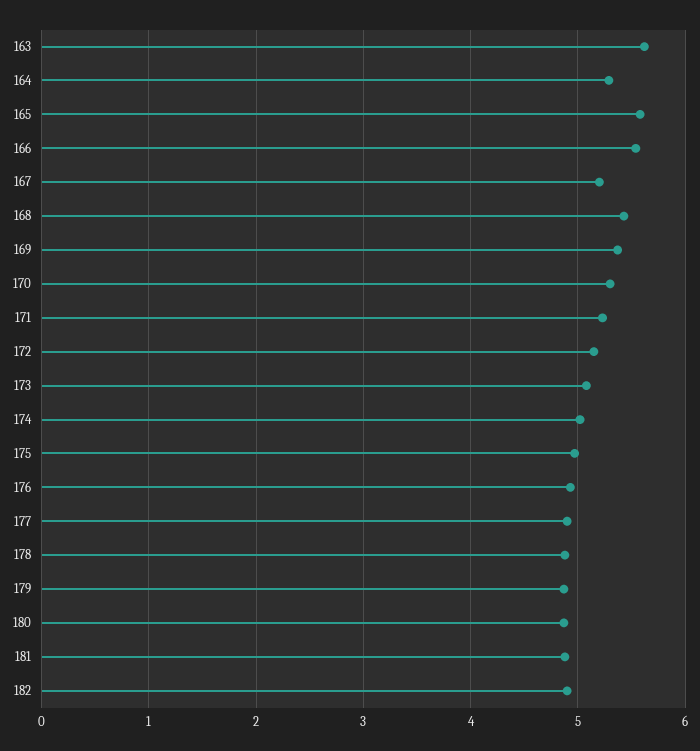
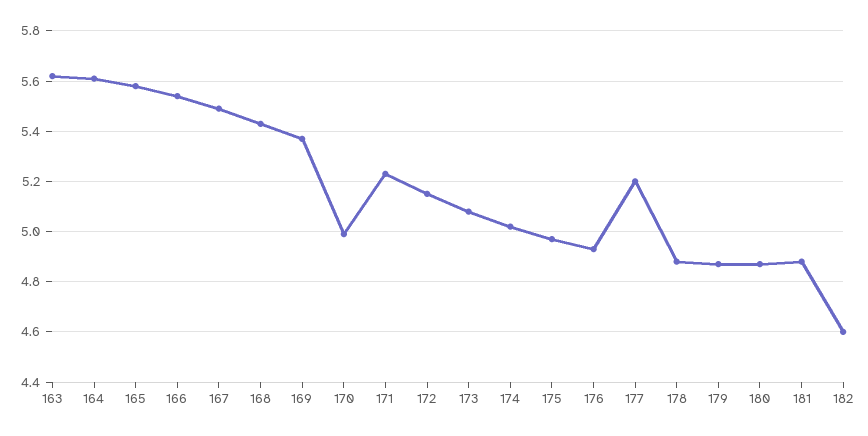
  {
    "163": 5.6,
-   "164": 5.3,
+   "164": 5.6,
    "165": 5.6,
    "166": 5.55,
-   "167": 5.2,
+   "167": 5.5,
    "168": 5.45,
    "169": 5.35,
-   "170": 5.3,
+   "170": 5,
    "171": 5.25,
    "172": 5.15,
    "173": 5.1,
    "174": 5,
    "175": 4.95,
    "176": 4.95,
-   "177": 4.9,
+   "177": 5.2,
    "178": 4.9,
    "179": 4.85,
    "180": 4.85,
    "181": 4.9,
-   "182": 4.9
+   "182": 4.6
  }

